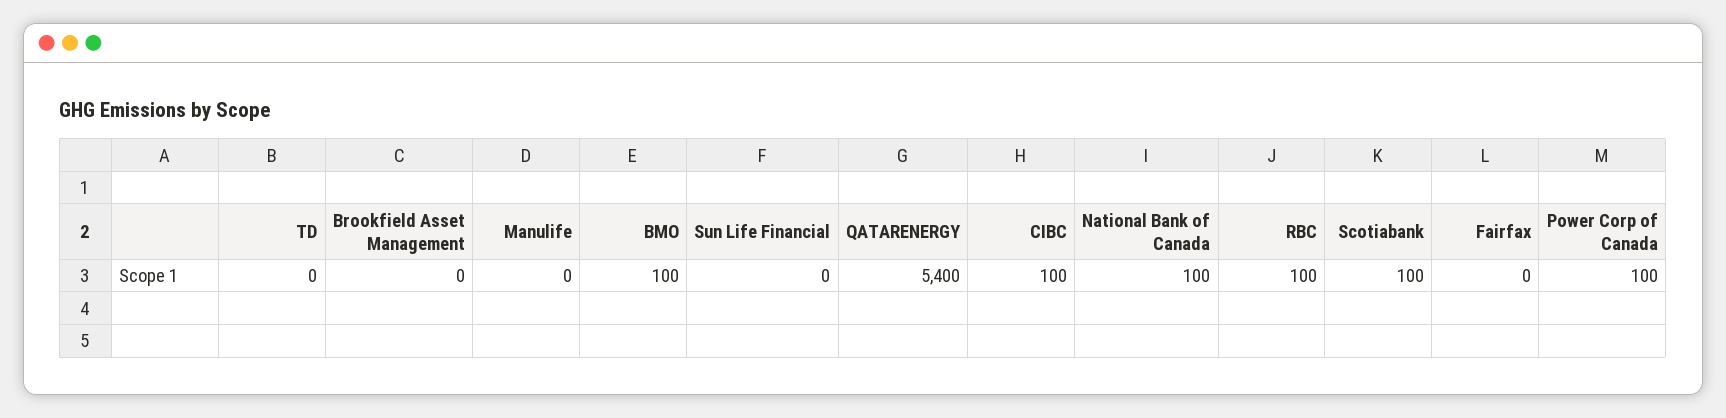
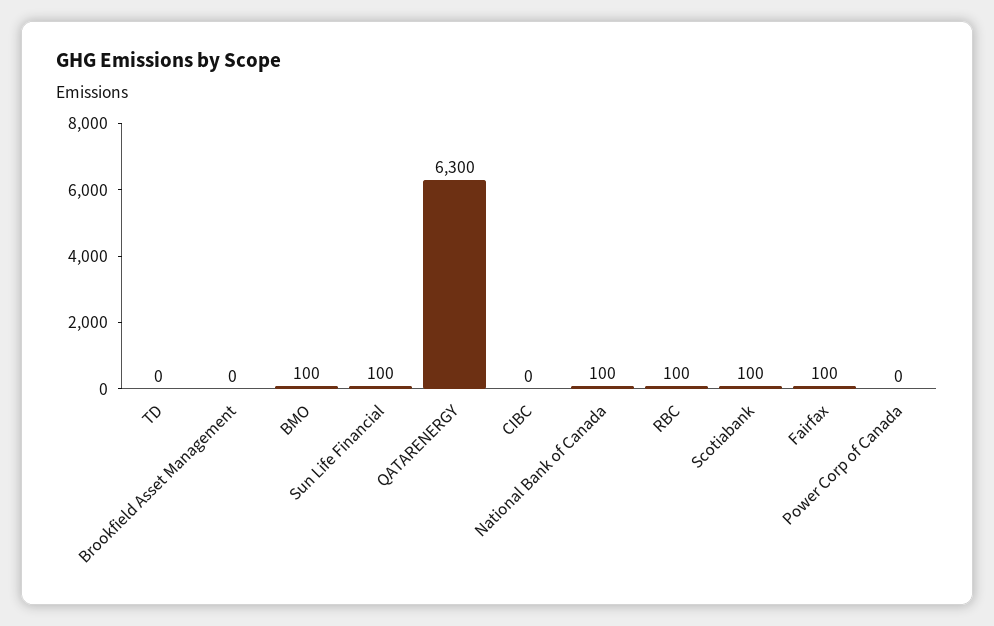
  {
    "TD": 0,
    "Brookfield Asset Management": 0,
-   "Manulife": 0,
    "BMO": 100,
-   "Sun Life Financial": 0,
+   "Sun Life Financial": 100,
-   "QATARENERGY": 5400,
+   "QATARENERGY": 6300,
-   "CIBC": 100,
+   "CIBC": 0,
    "National Bank of Canada": 100,
    "RBC": 100,
    "Scotiabank": 100,
-   "Fairfax": 0,
+   "Fairfax": 100,
-   "Power Corp of Canada": 100
+   "Power Corp of Canada": 0
  }

